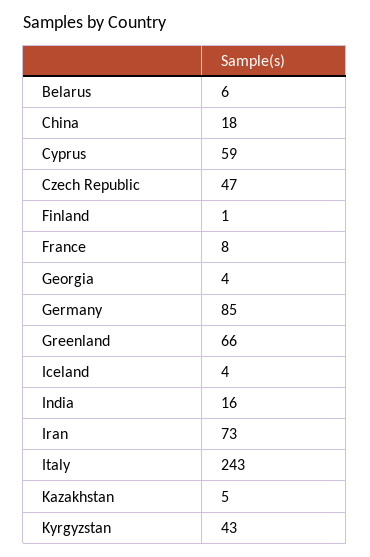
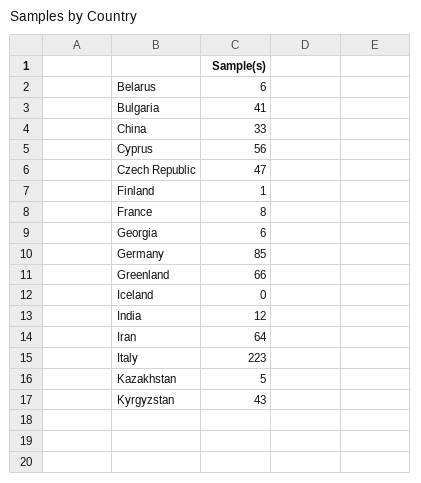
  {
    "Belarus": 6,
-   "China": 18,
+   "China": 33,
-   "Cyprus": 59,
+   "Cyprus": 56,
    "Czech Republic": 47,
    "Finland": 1,
    "France": 8,
-   "Georgia": 4,
+   "Georgia": 6,
    "Germany": 85,
    "Greenland": 66,
-   "Iceland": 4,
+   "Iceland": 0,
-   "India": 16,
+   "India": 12,
-   "Iran": 73,
+   "Iran": 64,
-   "Italy": 243,
+   "Italy": 223,
    "Kazakhstan": 5,
-   "Kyrgyzstan": 43
+   "Kyrgyzstan": 43,
+   "Bulgaria": 41
  }

